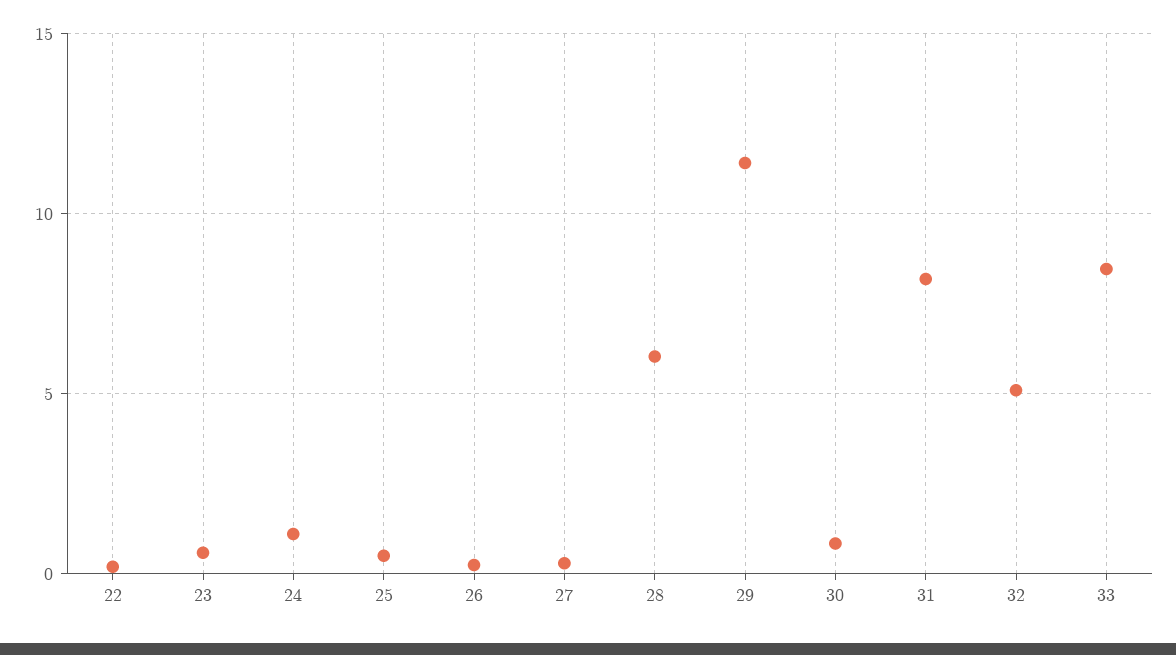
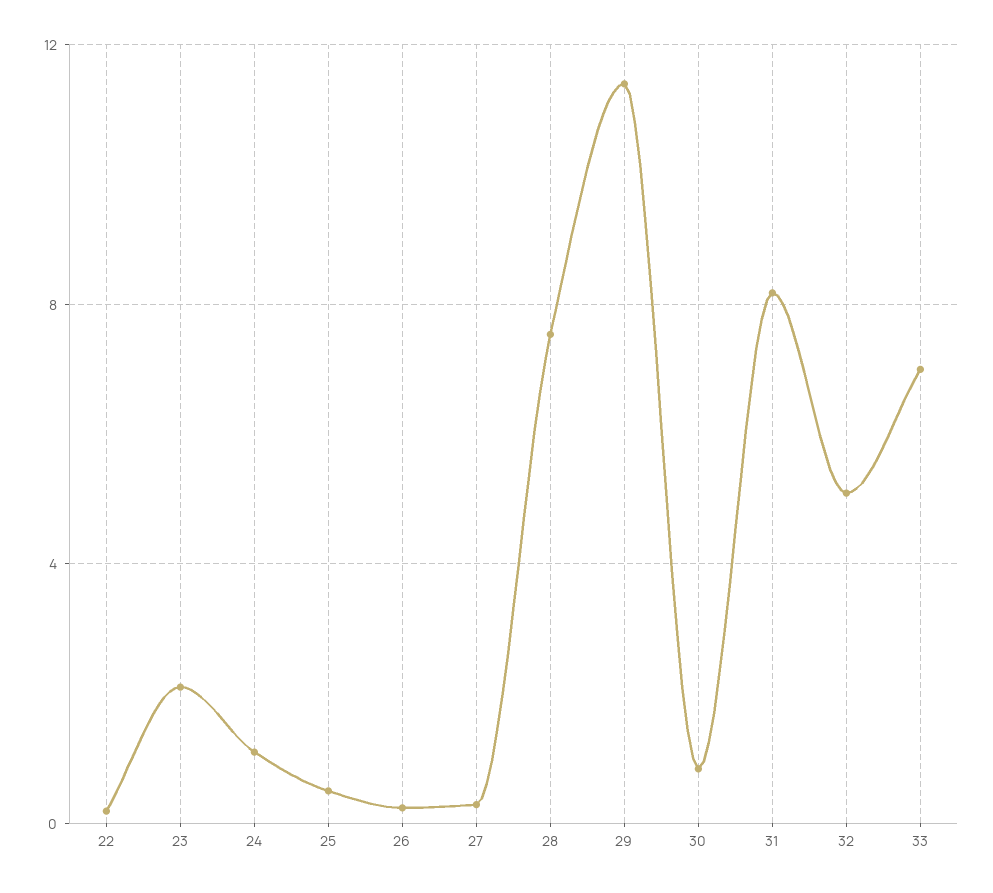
  {
    "22": 0,
-   "23": 0.5,
+   "23": 2,
    "24": 1,
    "25": 0.5,
    "26": 0,
    "27": 0.5,
-   "28": 6,
+   "28": 7.5,
    "29": 11.5,
    "30": 1,
    "31": 8,
    "32": 5,
-   "33": 8.5
+   "33": 7
  }

